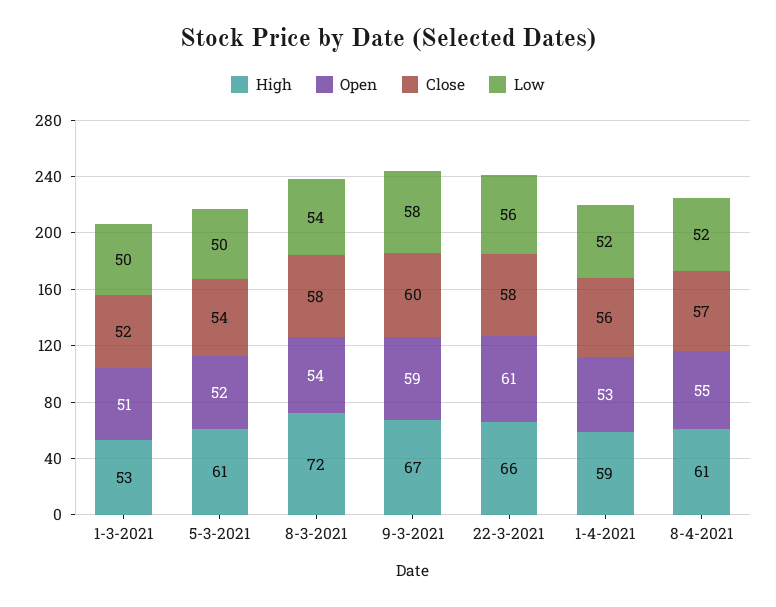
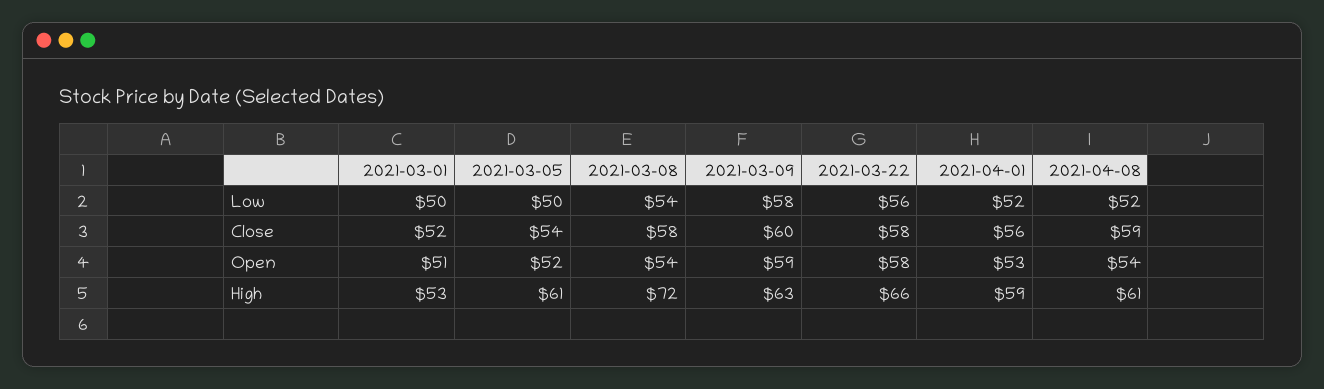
  {
    "High": {
      "1-3-2021": 53,
      "5-3-2021": 61,
      "8-3-2021": 72,
-     "9-3-2021": 67,
+     "9-3-2021": 63,
      "22-3-2021": 66,
      "1-4-2021": 59,
      "8-4-2021": 61
    },
    "Open": {
      "1-3-2021": 51,
      "5-3-2021": 52,
      "8-3-2021": 54,
      "9-3-2021": 59,
-     "22-3-2021": 61,
+     "22-3-2021": 58,
      "1-4-2021": 53,
-     "8-4-2021": 55
+     "8-4-2021": 54
    },
    "Close": {
      "1-3-2021": 52,
      "5-3-2021": 54,
      "8-3-2021": 58,
      "9-3-2021": 60,
      "22-3-2021": 58,
      "1-4-2021": 56,
-     "8-4-2021": 57
+     "8-4-2021": 59
    },
    "Low": {
      "1-3-2021": 50,
      "5-3-2021": 50,
      "8-3-2021": 54,
      "9-3-2021": 58,
      "22-3-2021": 56,
      "1-4-2021": 52,
      "8-4-2021": 52
    }
  }

